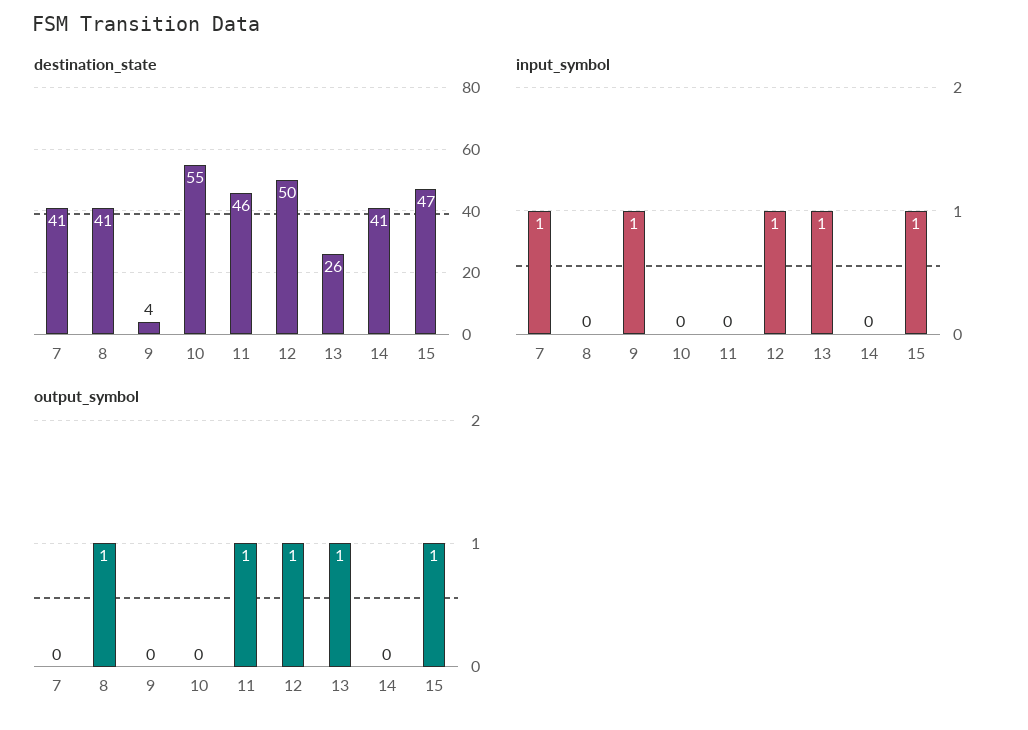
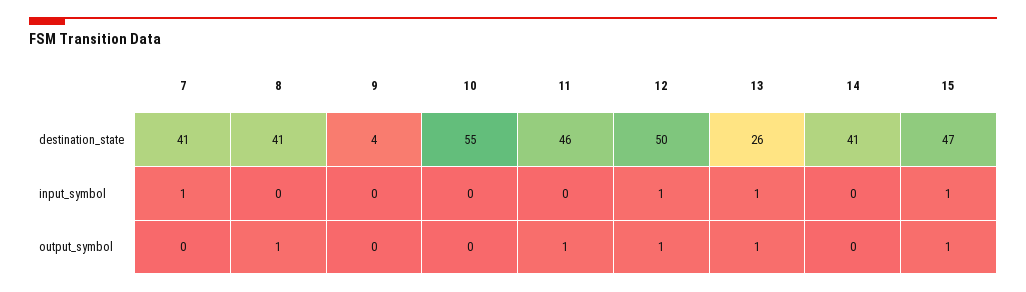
  {
    "destination_state": {
      "7": 41,
      "8": 41,
      "9": 4,
      "10": 55,
      "11": 46,
      "12": 50,
      "13": 26,
      "14": 41,
      "15": 47
    },
    "input_symbol": {
      "7": 1,
      "8": 0,
-     "9": 1,
+     "9": 0,
      "10": 0,
      "11": 0,
      "12": 1,
      "13": 1,
      "14": 0,
      "15": 1
    },
    "output_symbol": {
      "7": 0,
      "8": 1,
      "9": 0,
      "10": 0,
      "11": 1,
      "12": 1,
      "13": 1,
      "14": 0,
      "15": 1
    }
  }

